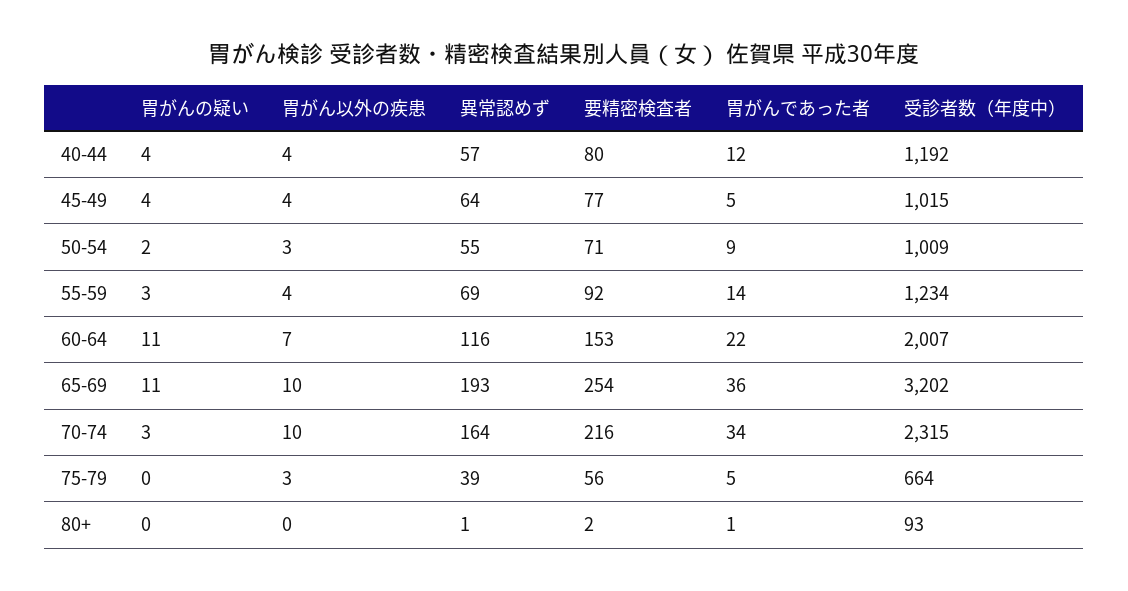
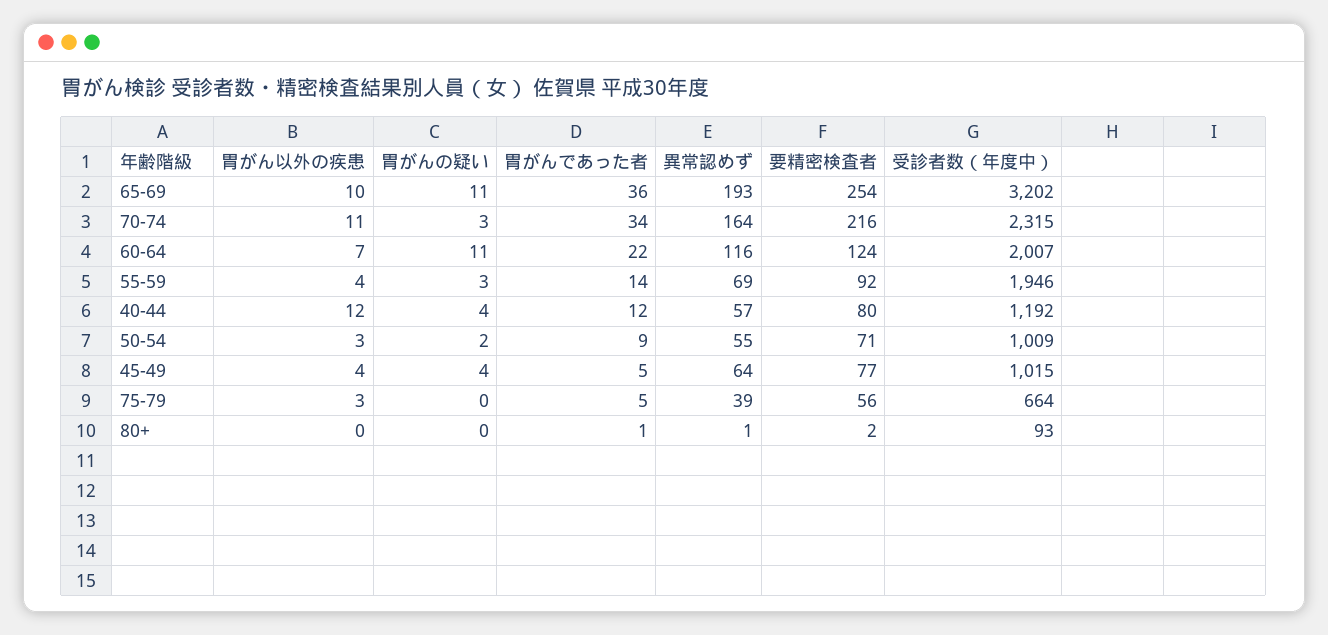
  {
    "胃がんの疑い": {
      "40-44": 4,
      "45-49": 4,
      "50-54": 2,
      "55-59": 3,
      "60-64": 11,
      "65-69": 11,
      "70-74": 3,
      "75-79": 0,
      "80+": 0
    },
    "胃がん以外の疾患": {
-     "40-44": 4,
+     "40-44": 12,
      "45-49": 4,
      "50-54": 3,
      "55-59": 4,
      "60-64": 7,
      "65-69": 10,
-     "70-74": 10,
+     "70-74": 11,
      "75-79": 3,
      "80+": 0
    },
    "異常認めず": {
      "40-44": 57,
      "45-49": 64,
      "50-54": 55,
      "55-59": 69,
      "60-64": 116,
      "65-69": 193,
      "70-74": 164,
      "75-79": 39,
      "80+": 1
    },
    "要精密検査者": {
      "40-44": 80,
      "45-49": 77,
      "50-54": 71,
      "55-59": 92,
-     "60-64": 153,
+     "60-64": 124,
      "65-69": 254,
      "70-74": 216,
      "75-79": 56,
      "80+": 2
    },
    "胃がんであった者": {
      "40-44": 12,
      "45-49": 5,
      "50-54": 9,
      "55-59": 14,
      "60-64": 22,
      "65-69": 36,
      "70-74": 34,
      "75-79": 5,
      "80+": 1
    },
    "受診者数（年度中）": {
      "40-44": 1192,
      "45-49": 1015,
      "50-54": 1009,
-     "55-59": 1234,
+     "55-59": 1946,
      "60-64": 2007,
      "65-69": 3202,
      "70-74": 2315,
      "75-79": 664,
      "80+": 93
    }
  }

